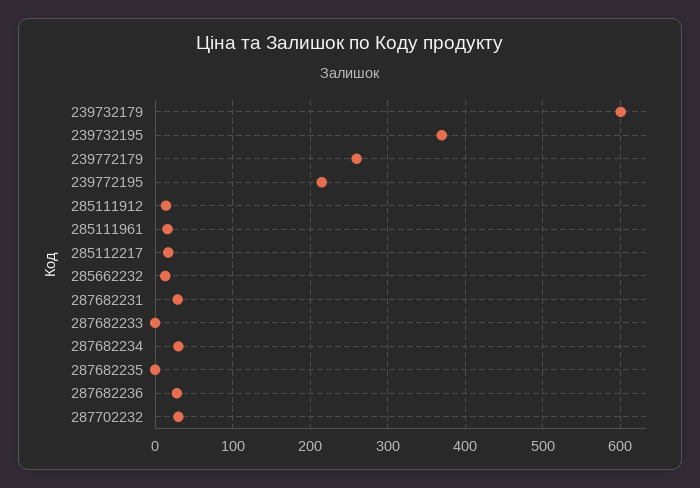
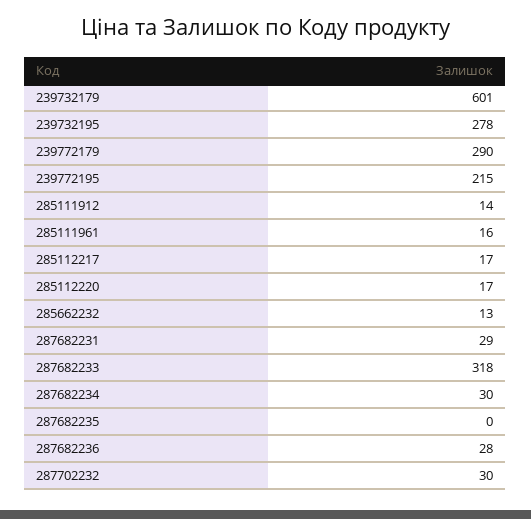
  {
    "239732179": 601,
-   "239732195": 370,
+   "239732195": 278,
-   "239772179": 260,
+   "239772179": 290,
    "239772195": 215,
    "285111912": 14,
    "285111961": 16,
    "285112217": 17,
    "285662232": 13,
    "287682231": 29,
-   "287682233": 0,
+   "287682233": 318,
    "287682234": 30,
    "287682235": 0,
    "287682236": 28,
-   "287702232": 30
+   "287702232": 30,
+   "285112220": 17
  }

